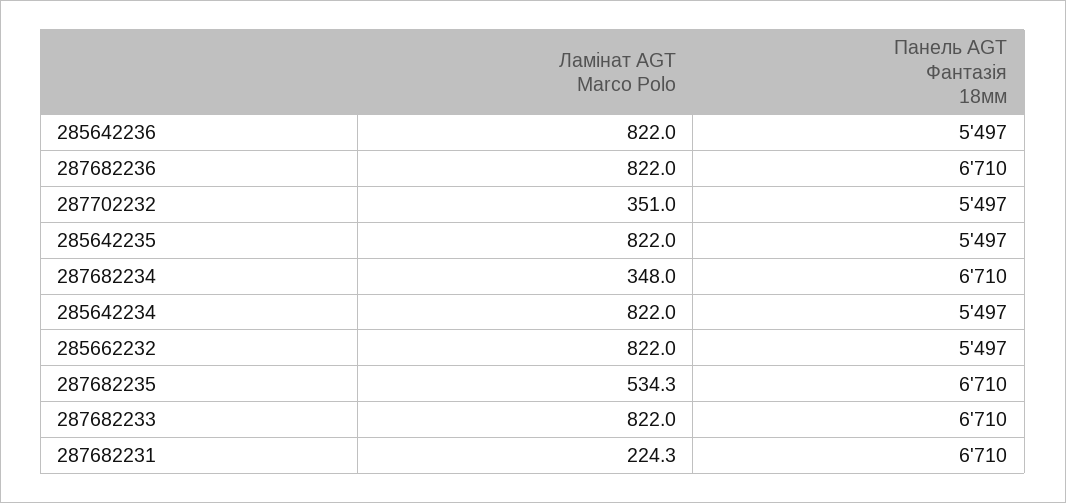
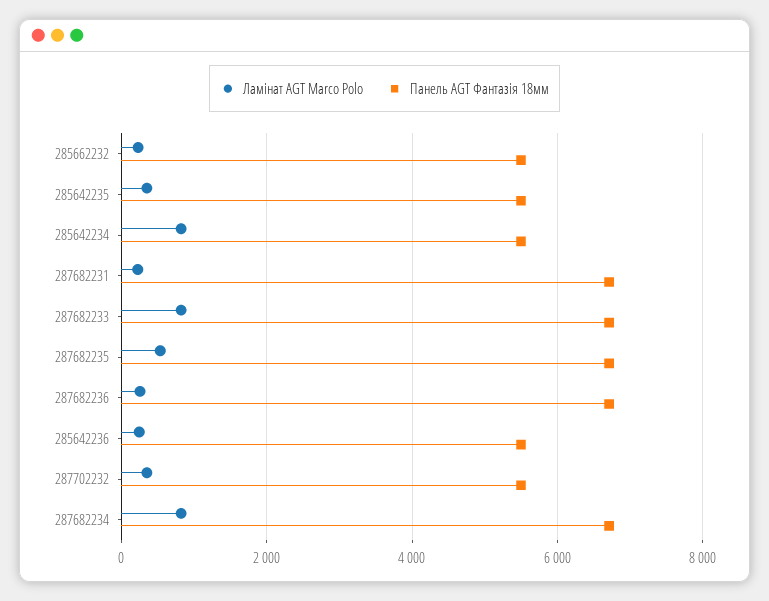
  {
    "Ламінат AGT Marco Polo": {
-     "285642236": 822,
+     "285642236": 200,
-     "287682236": 822,
+     "287682236": 200,
      "287702232": 351,
-     "285642235": 822,
+     "285642235": 400,
-     "287682234": 348,
+     "287682234": 800,
      "285642234": 822,
-     "285662232": 822,
+     "285662232": 200,
      "287682235": 534.3,
      "287682233": 822,
      "287682231": 224.3
    },
    "Панель AGT Фантазія 18мм": {
      "285642236": 5497,
      "287682236": 6710,
      "287702232": 5497,
      "285642235": 5497,
      "287682234": 6710,
      "285642234": 5497,
      "285662232": 5497,
      "287682235": 6710,
      "287682233": 6710,
      "287682231": 6710
    }
  }

